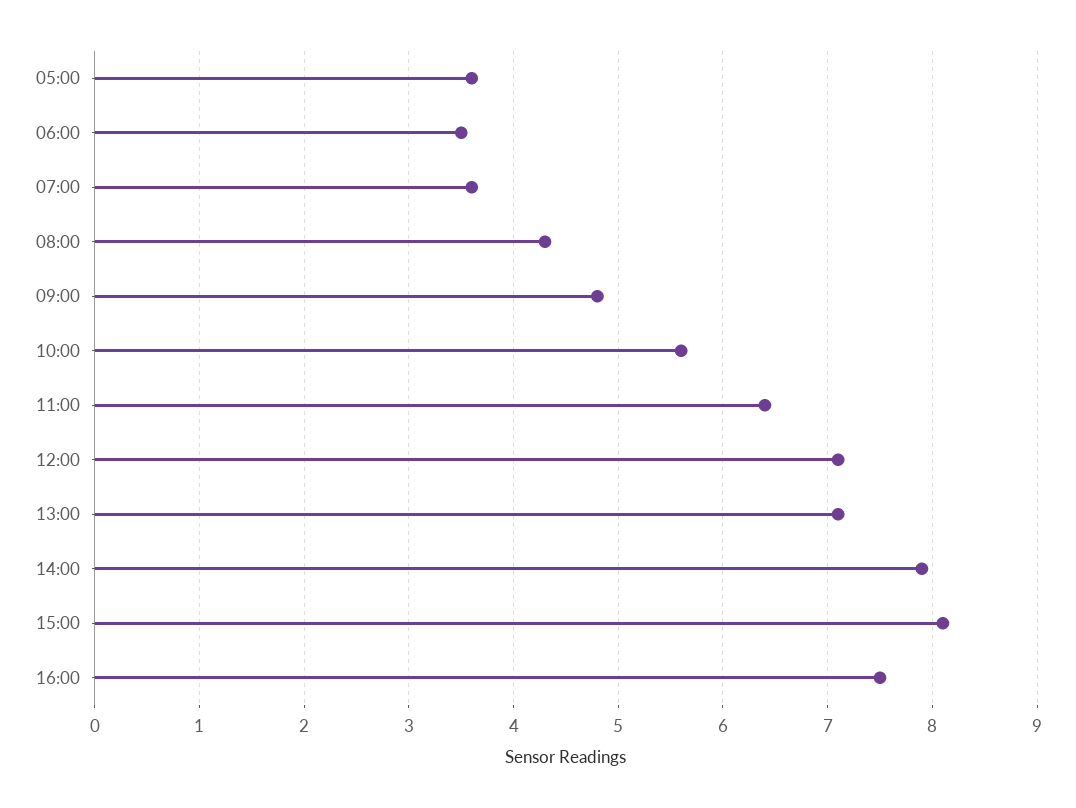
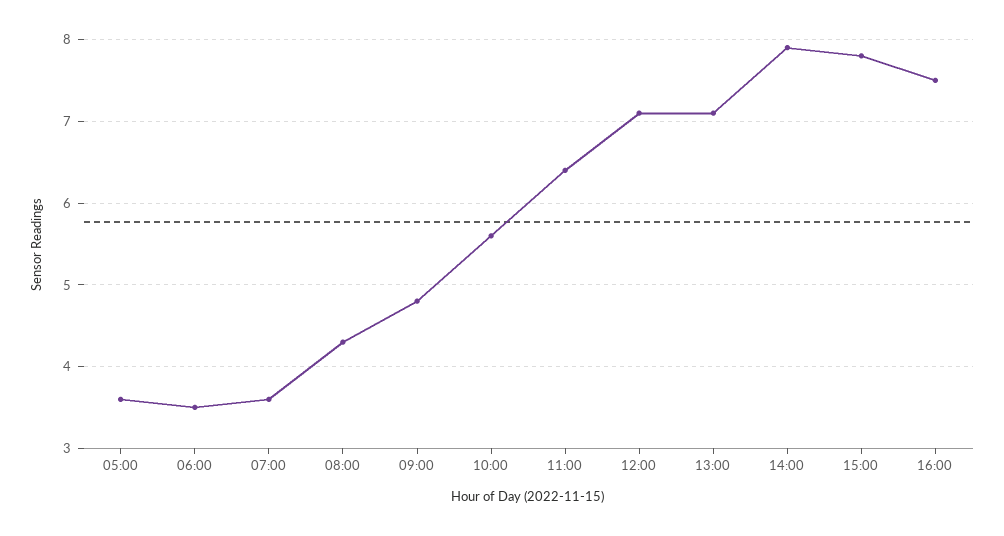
  {
    "05:00": 3.6,
    "06:00": 3.5,
    "07:00": 3.6,
    "08:00": 4.3,
    "09:00": 4.8,
    "10:00": 5.6,
    "11:00": 6.4,
    "12:00": 7.1,
    "13:00": 7.1,
    "14:00": 7.9,
-   "15:00": 8.1,
+   "15:00": 7.8,
    "16:00": 7.5
  }

